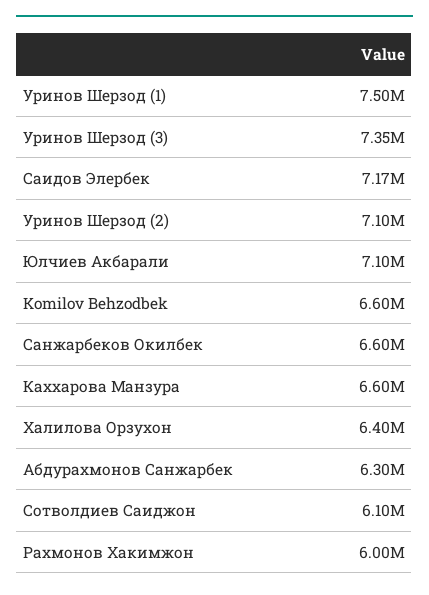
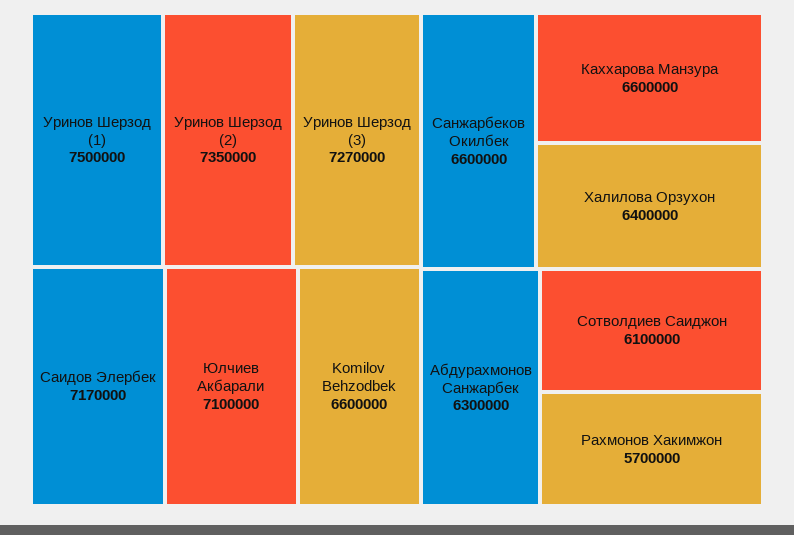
  {
    "Уринов Шерзод (1)": 7500000,
-   "Уринов Шерзод (3)": 7350000,
+   "Уринов Шерзод (3)": 7270000,
    "Саидов Элербек": 7170000,
-   "Уринов Шерзод (2)": 7100000,
+   "Уринов Шерзод (2)": 7350000,
    "Юлчиев Акбарали": 7100000,
    "Komilov Behzodbek": 6600000,
    "Санжарбеков Окилбек": 6600000,
    "Каххарова Манзура": 6600000,
    "Халилова Орзухон": 6400000,
    "Абдурахмонов Санжарбек": 6300000,
    "Сотволдиев Саиджон": 6100000,
-   "Рахмонов Хакимжон": 6000000
+   "Рахмонов Хакимжон": 5700000
  }

